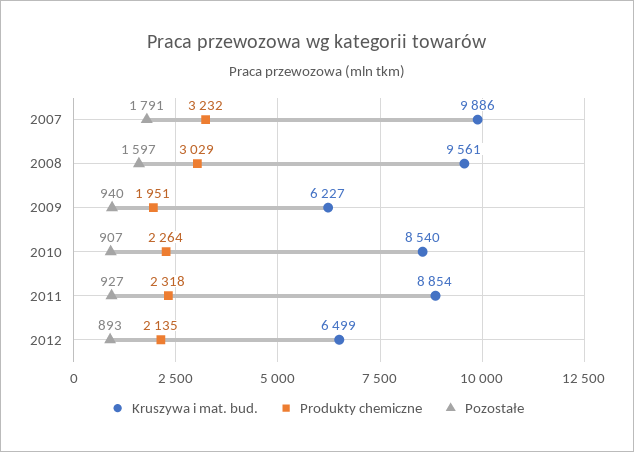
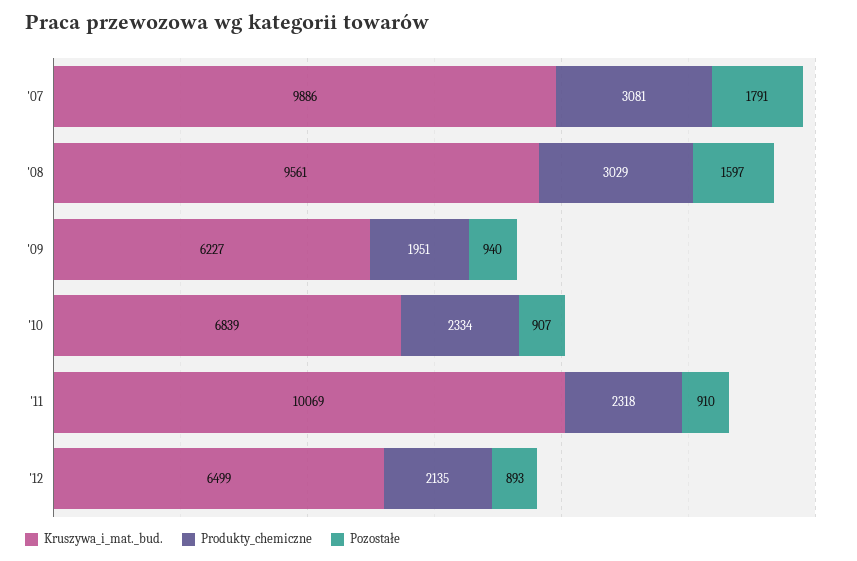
  {
    "Kruszywa i mat. bud.": {
      "2007": 9886,
      "2008": 9561,
      "2009": 6227,
-     "2010": 8540,
+     "2010": 6839,
-     "2011": 8854,
+     "2011": 10069,
      "2012": 6499
    },
    "Produkty chemiczne": {
-     "2007": 3232,
+     "2007": 3081,
      "2008": 3029,
      "2009": 1951,
-     "2010": 2264,
+     "2010": 2334,
      "2011": 2318,
      "2012": 2135
    },
    "Pozostałe": {
      "2007": 1791,
      "2008": 1597,
      "2009": 940,
      "2010": 907,
-     "2011": 927,
+     "2011": 910,
      "2012": 893
    }
  }

